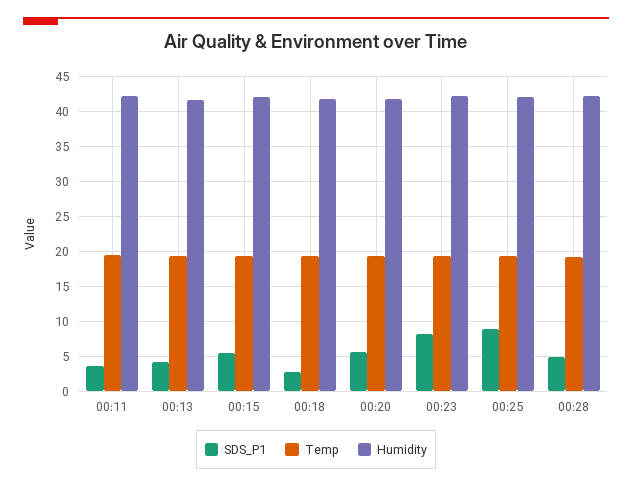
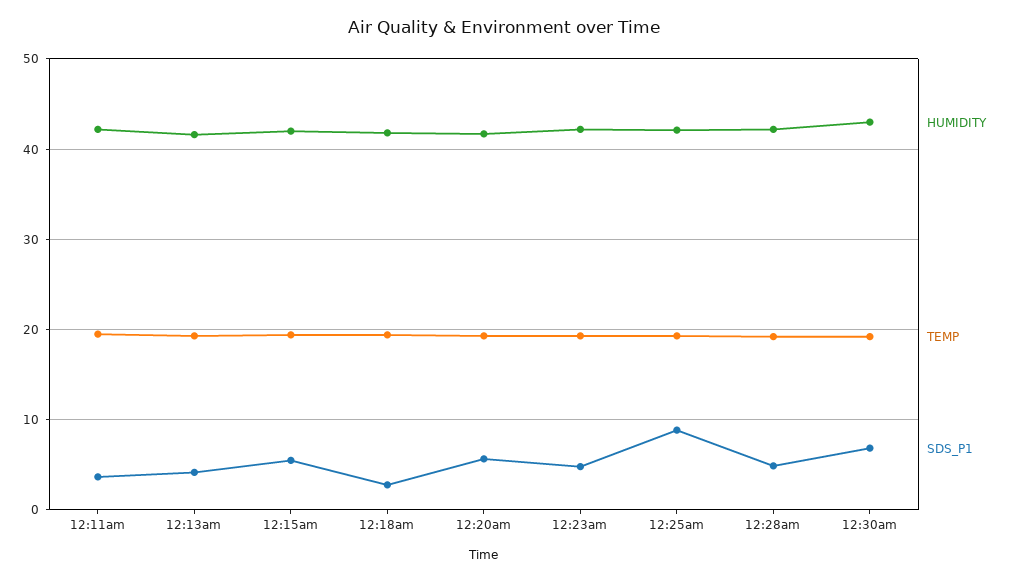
  {
    "SDS_P1": {
      "00:11": 4,
      "00:13": 4,
      "00:15": 6,
      "00:18": 3,
      "00:20": 6,
-     "00:23": 8,
+     "00:23": 5,
      "00:25": 9,
-     "00:28": 5
+     "00:28": 5,
+     "12:30am": 7
    },
    "Temp": {
      "00:11": 20,
      "00:13": 19,
      "00:15": 19,
      "00:18": 19,
      "00:20": 19,
      "00:23": 19,
      "00:25": 19,
-     "00:28": 19
+     "00:28": 19,
+     "12:30am": 19
    },
    "Humidity": {
      "00:11": 42,
      "00:13": 42,
      "00:15": 42,
      "00:18": 42,
      "00:20": 42,
      "00:23": 42,
      "00:25": 42,
-     "00:28": 42
+     "00:28": 42,
+     "12:30am": 43
    }
  }

